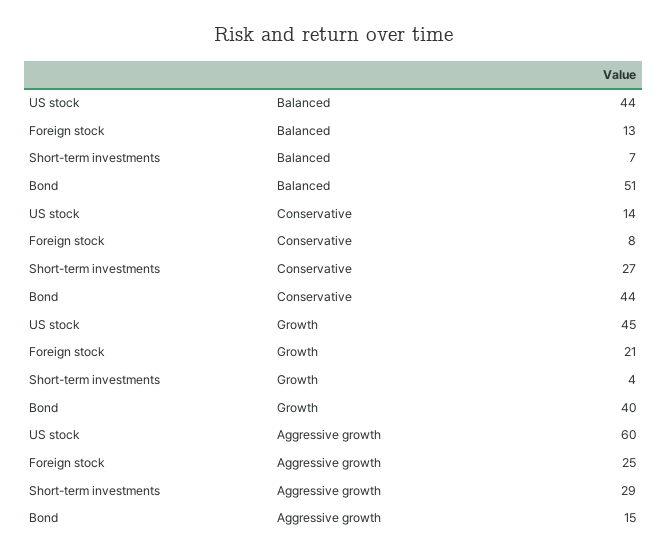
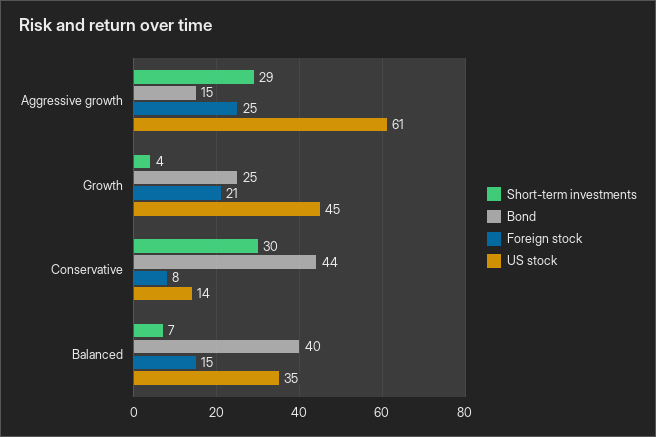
  {
    "US stock": {
-     "Balanced": 44,
+     "Balanced": 35,
      "Conservative": 14,
      "Growth": 45,
-     "Aggressive growth": 60
+     "Aggressive growth": 61
    },
    "Foreign stock": {
-     "Balanced": 13,
+     "Balanced": 15,
      "Conservative": 8,
      "Growth": 21,
      "Aggressive growth": 25
    },
    "Short-term investments": {
      "Balanced": 7,
-     "Conservative": 27,
+     "Conservative": 30,
      "Growth": 4,
      "Aggressive growth": 29
    },
    "Bond": {
-     "Balanced": 51,
+     "Balanced": 40,
      "Conservative": 44,
-     "Growth": 40,
+     "Growth": 25,
      "Aggressive growth": 15
    }
  }

